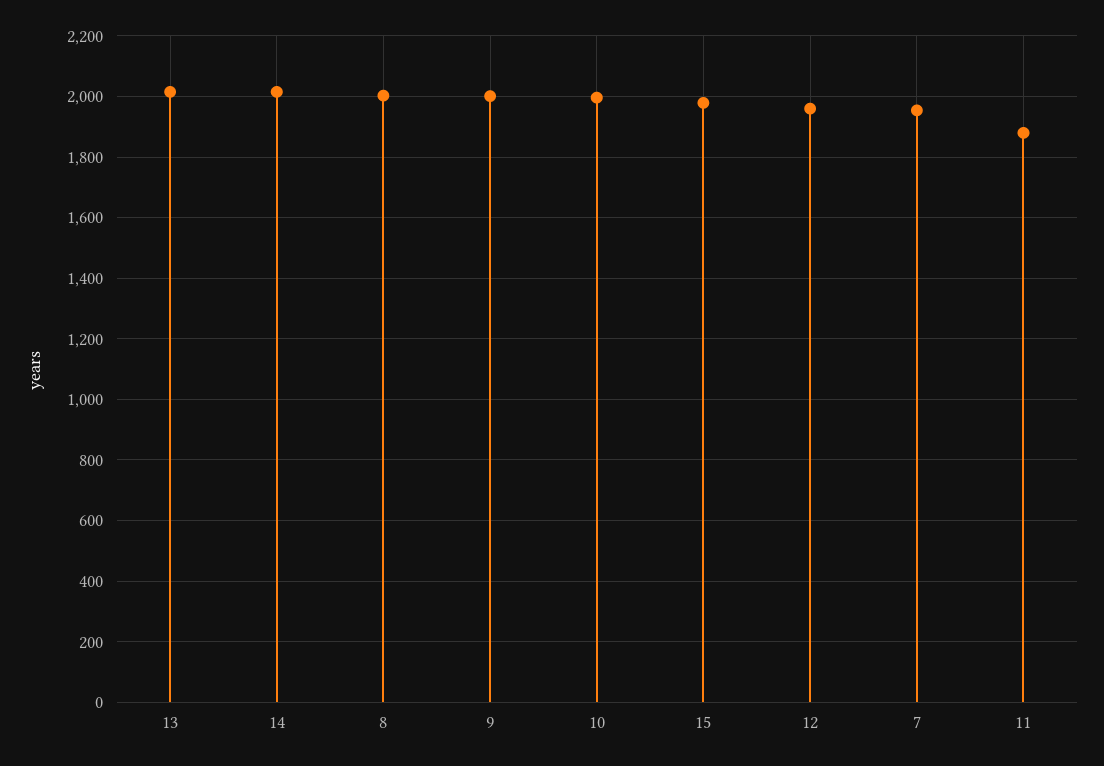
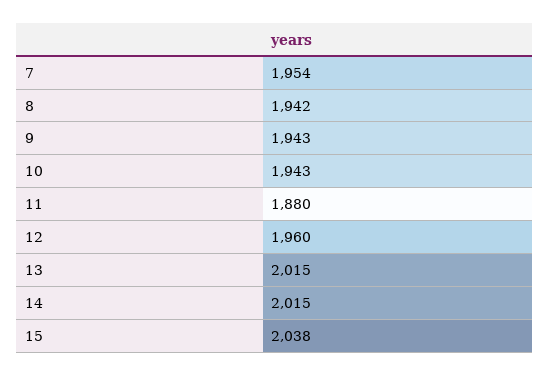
  {
    "13": 2015,
    "14": 2015,
-   "8": 2000,
+   "8": 1942,
-   "9": 2000,
+   "9": 1943,
-   "10": 2000,
+   "10": 1943,
-   "15": 1980,
+   "15": 2038,
    "12": 1960,
    "7": 1954,
    "11": 1880
  }

